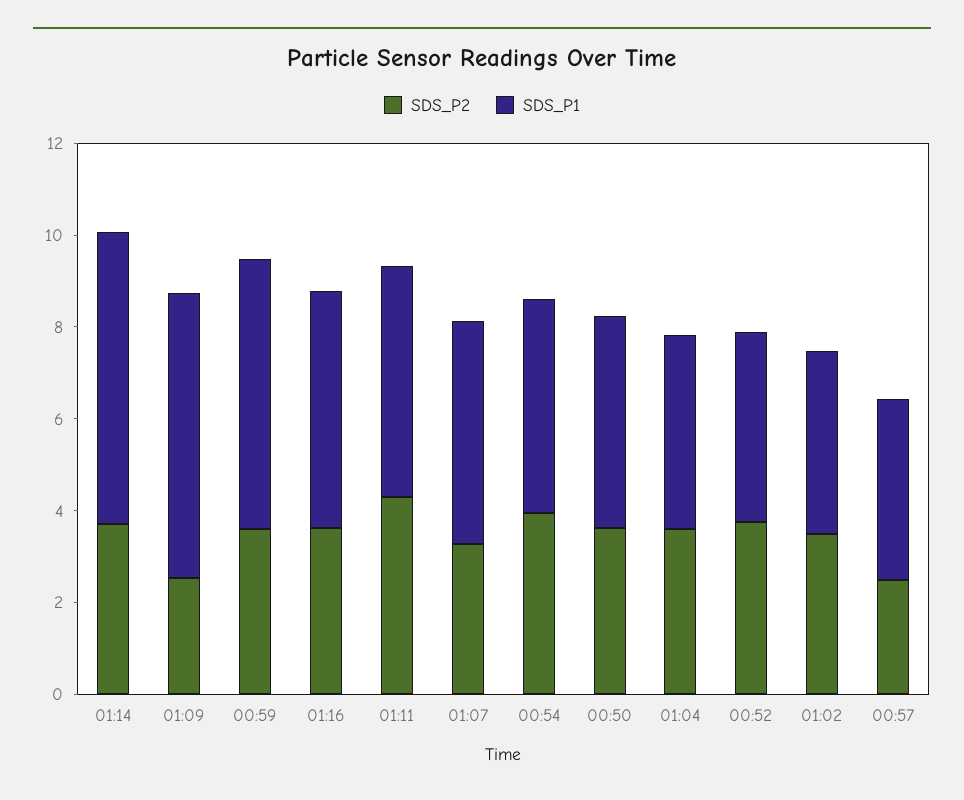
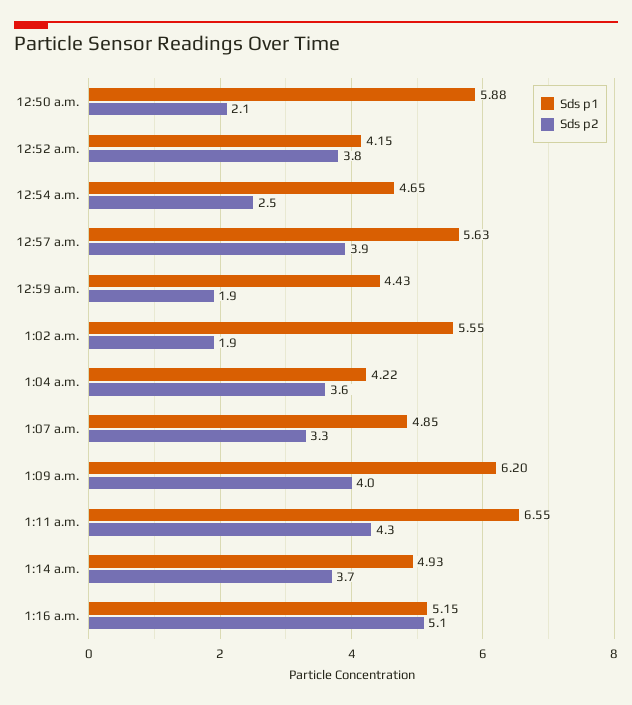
  {
    "SDS_P2": {
      "01:14": 3.7,
-     "01:09": 2.5,
+     "01:09": 4,
-     "00:59": 3.5,
+     "00:59": 1.9,
-     "01:16": 3.5,
+     "01:16": 5.1,
      "01:11": 4.3,
      "01:07": 3.3,
-     "00:54": 4,
+     "00:54": 2.5,
-     "00:50": 3.5,
+     "00:50": 2.1,
      "01:04": 3.6,
      "00:52": 3.8,
-     "01:02": 3.5,
+     "01:02": 1.9,
-     "00:57": 2.5
+     "00:57": 3.9
    },
    "SDS_P1": {
-     "01:14": 6.5,
+     "01:14": 4.93,
      "01:09": 6.2,
-     "00:59": 6,
+     "00:59": 4.43,
      "01:16": 5.15,
-     "01:11": 5,
+     "01:11": 6.55,
      "01:07": 4.85,
      "00:54": 4.65,
-     "00:50": 4.5,
+     "00:50": 5.88,
      "01:04": 4.22,
      "00:52": 4.15,
-     "01:02": 4,
+     "01:02": 5.55,
-     "00:57": 4
+     "00:57": 5.63
    }
  }

